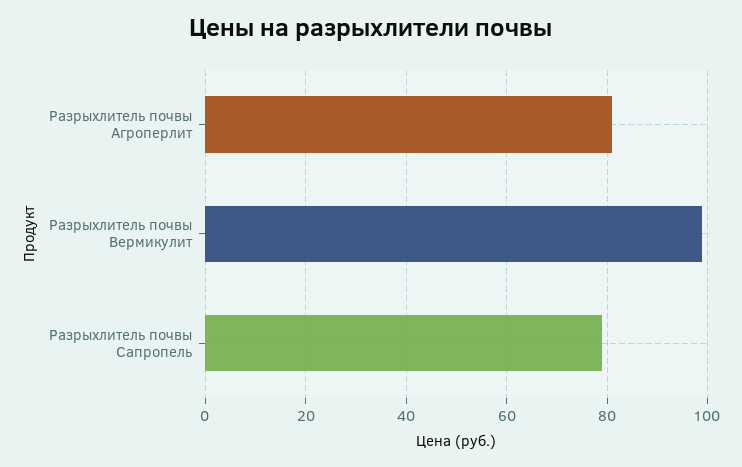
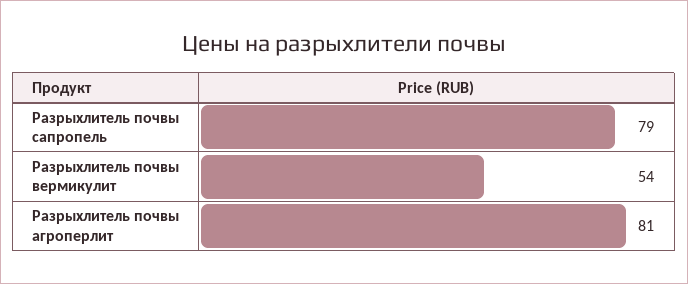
  {
    "Разрыхлитель почвы Агроперлит": 81,
-   "Разрыхлитель почвы Вермикулит": 100,
+   "Разрыхлитель почвы Вермикулит": 54,
    "Разрыхлитель почвы Сапропель": 79
  }

